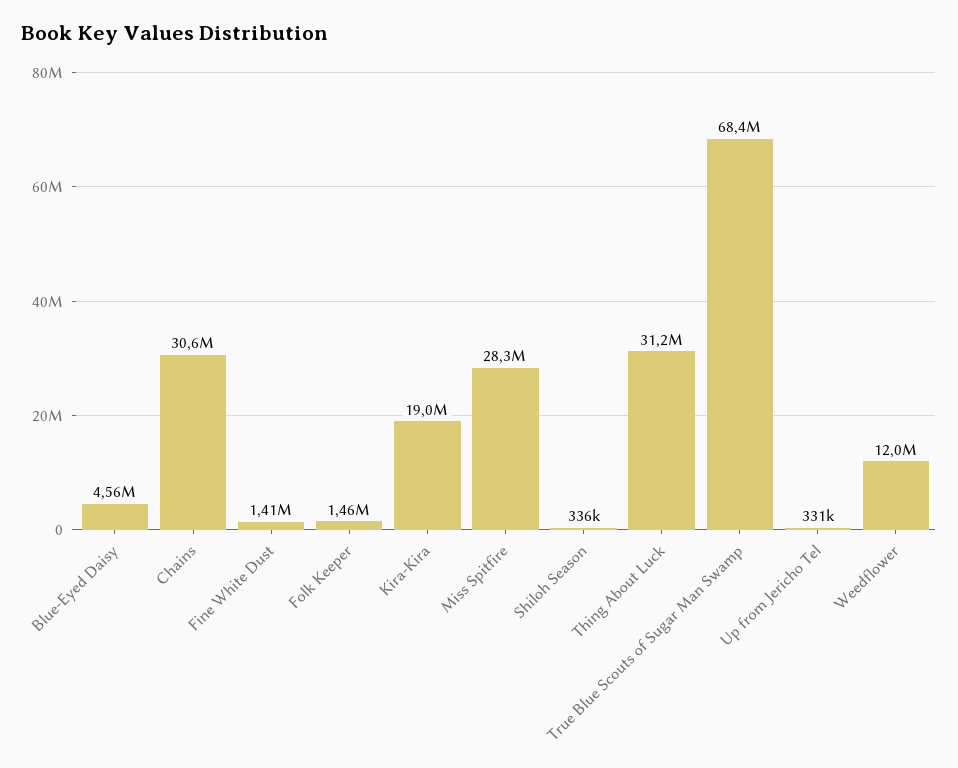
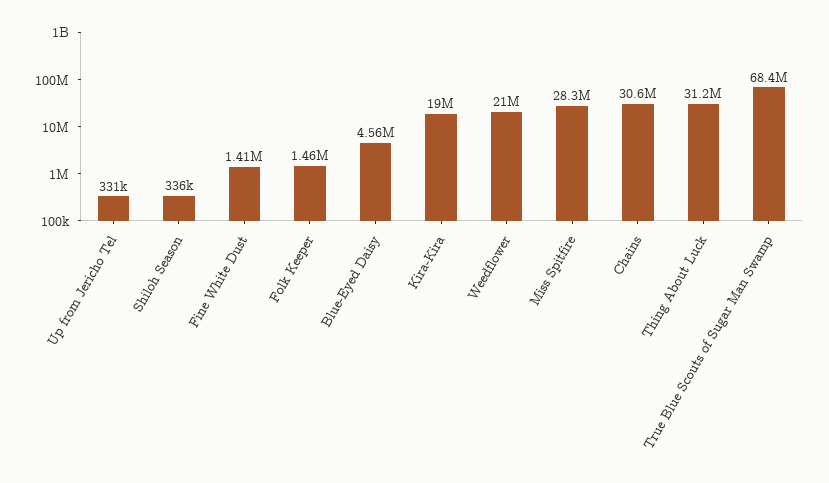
  {
    "Blue-Eyed Daisy": 4560000,
    "Chains": 30600000,
    "Fine White Dust": 1410000,
    "Folk Keeper": 1460000,
    "Kira-Kira": 19000000,
    "Miss Spitfire": 28300000,
    "Shiloh Season": 336000,
    "Thing About Luck": 31200000,
    "True Blue Scouts of Sugar Man Swamp": 68400000,
    "Up from Jericho Tel": 331000,
-   "Weedflower": 12000000
+   "Weedflower": 21000000
  }

